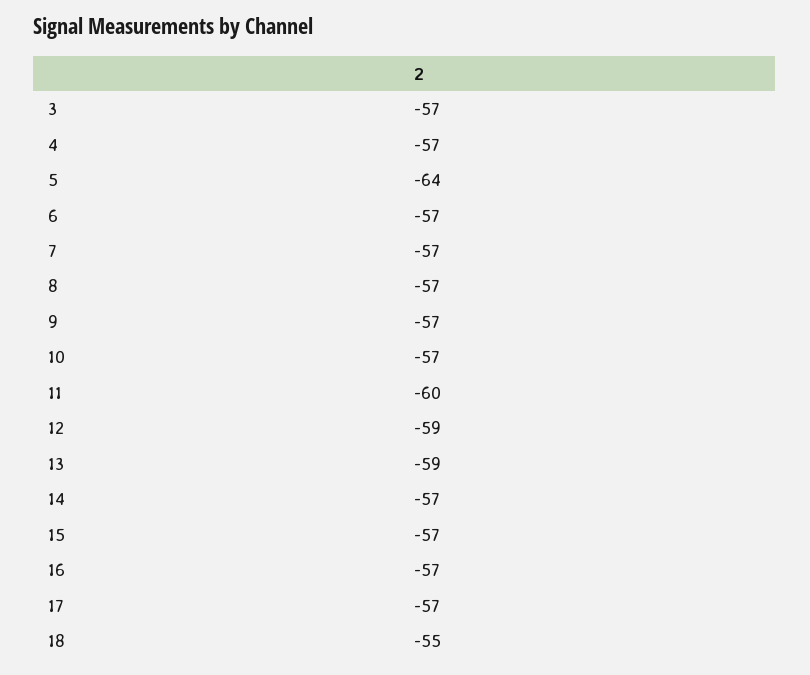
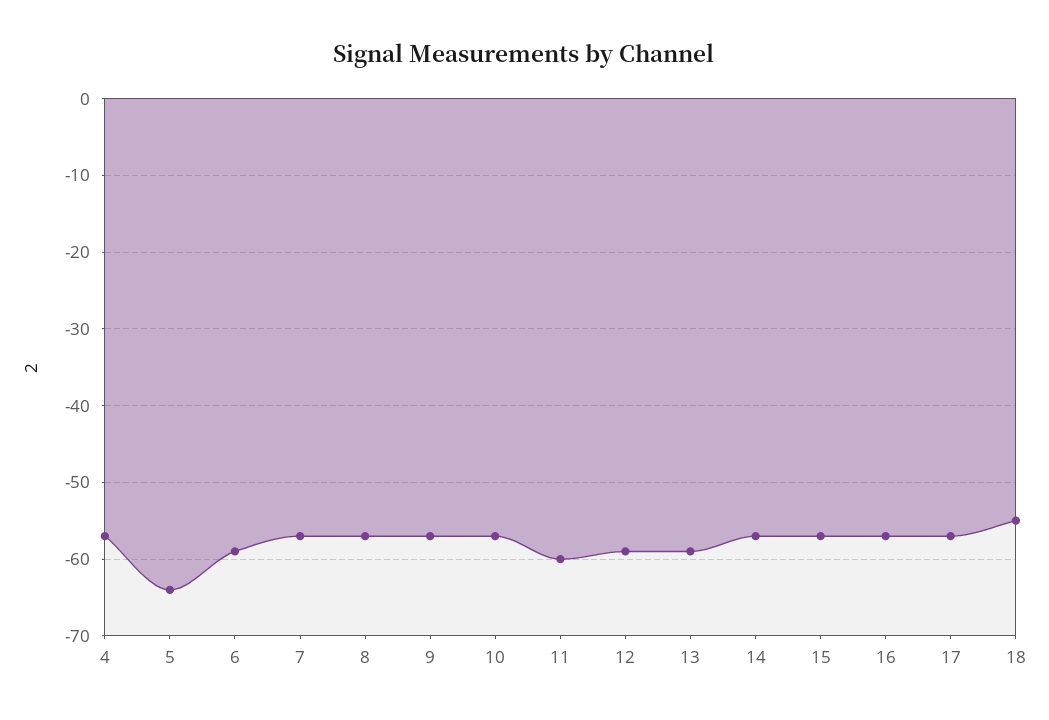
  {
-   "3": -57,
    "4": -57,
    "5": -64,
-   "6": -57,
+   "6": -59,
    "7": -57,
    "8": -57,
    "9": -57,
    "10": -57,
    "11": -60,
    "12": -59,
    "13": -59,
    "14": -57,
    "15": -57,
    "16": -57,
    "17": -57,
    "18": -55
  }

